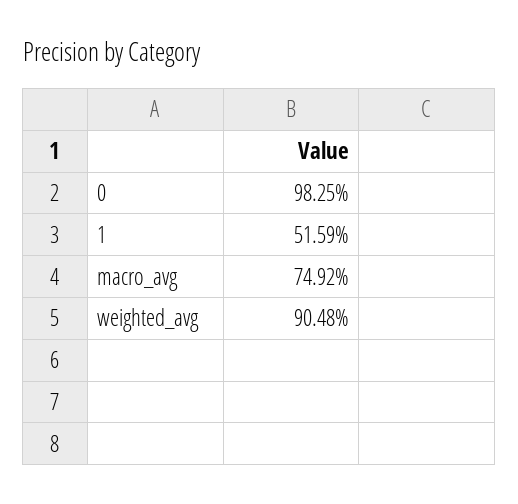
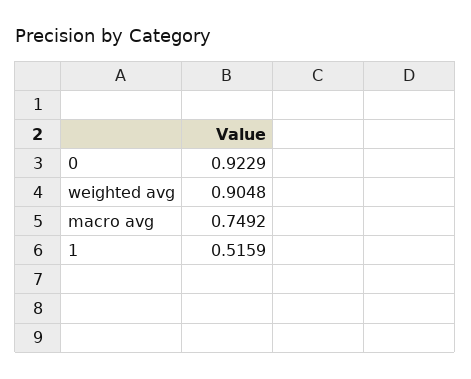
  {
-   "0": 0.9825,
+   "0": 0.9229,
    "1": 0.5159,
    "macro_avg": 0.7492,
    "weighted_avg": 0.9048
  }

